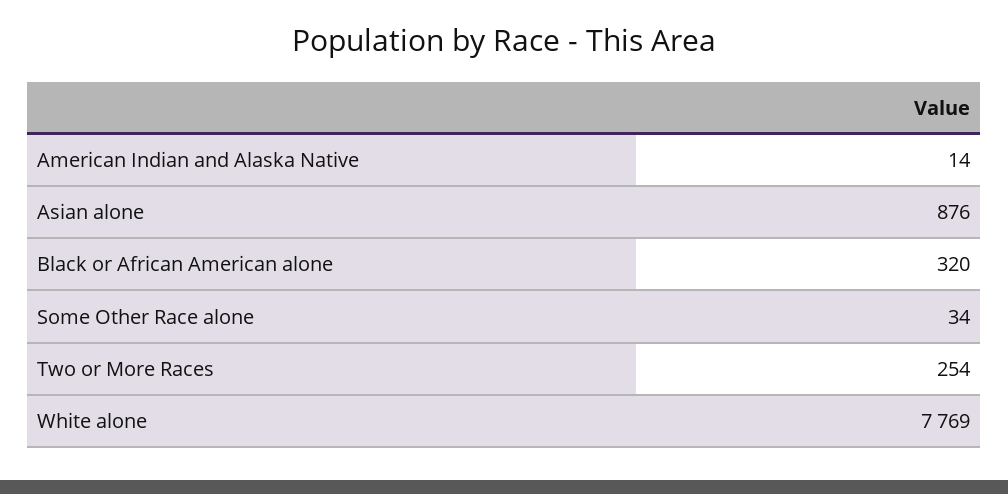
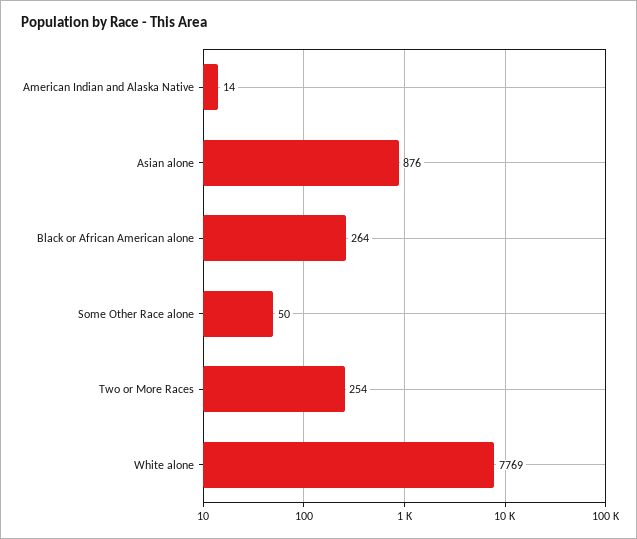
  {
    "American Indian and Alaska Native": 14,
    "Asian alone": 876,
-   "Black or African American alone": 320,
+   "Black or African American alone": 264,
-   "Some Other Race alone": 34,
+   "Some Other Race alone": 50,
    "Two or More Races": 254,
    "White alone": 7769
  }

